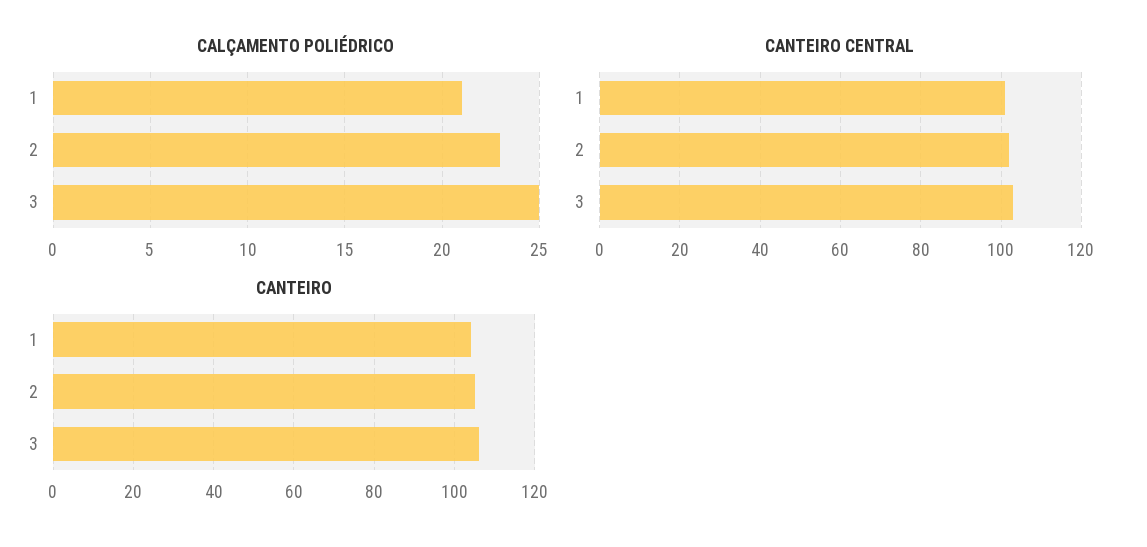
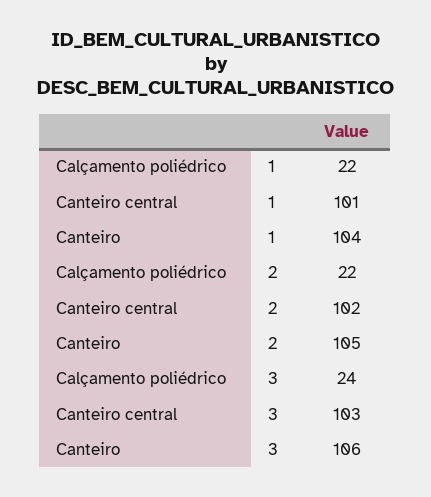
  {
    "CALÇAMENTO POLIÉDRICO": {
-     "1": 21,
+     "1": 22,
-     "2": 23,
+     "2": 22,
-     "3": 25
+     "3": 24
    },
    "CANTEIRO CENTRAL": {
      "1": 101,
      "2": 102,
      "3": 103
    },
    "CANTEIRO": {
      "1": 104,
      "2": 105,
      "3": 106
    }
  }

